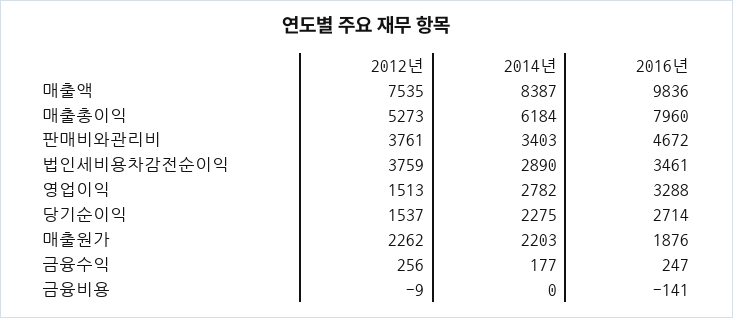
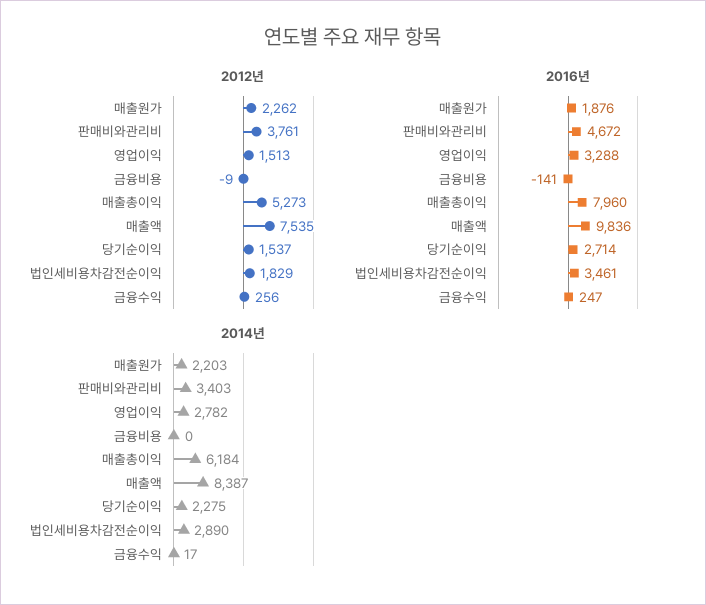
  {
    "2012년": {
      "매출액": 7535,
      "매출총이익": 5273,
      "판매비와관리비": 3761,
-     "법인세비용차감전순이익": 3759,
+     "법인세비용차감전순이익": 1829,
      "영업이익": 1513,
      "당기순이익": 1537,
      "매출원가": 2262,
      "금융수익": 256,
      "금융비용": -9
    },
    "2014년": {
      "매출액": 8387,
      "매출총이익": 6184,
      "판매비와관리비": 3403,
      "법인세비용차감전순이익": 2890,
      "영업이익": 2782,
      "당기순이익": 2275,
      "매출원가": 2203,
-     "금융수익": 177,
+     "금융수익": 17,
      "금융비용": 0
    },
    "2016년": {
      "매출액": 9836,
      "매출총이익": 7960,
      "판매비와관리비": 4672,
      "법인세비용차감전순이익": 3461,
      "영업이익": 3288,
      "당기순이익": 2714,
      "매출원가": 1876,
      "금융수익": 247,
      "금융비용": -141
    }
  }

